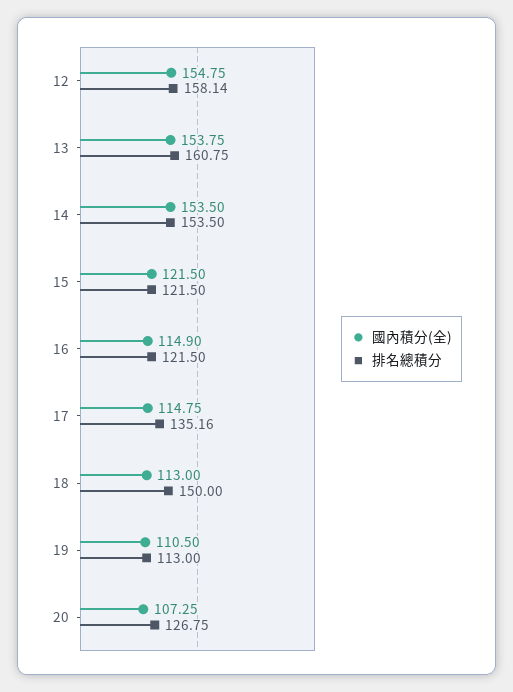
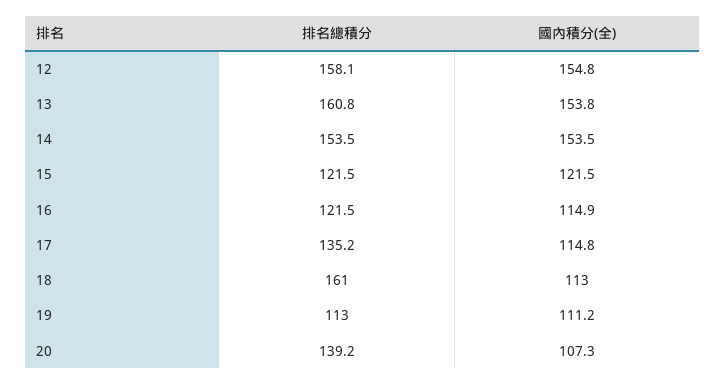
  {
    "國內積分(全)": {
      "12": 154.75,
      "13": 153.75,
      "14": 153.5,
      "15": 121.5,
      "16": 114.9,
      "17": 114.75,
      "18": 113,
-     "19": 110.5,
+     "19": 111.2,
      "20": 107.25
    },
    "排名總積分": {
      "12": 158.14,
      "13": 160.75,
      "14": 153.5,
      "15": 121.5,
      "16": 121.5,
      "17": 135.16,
-     "18": 150,
+     "18": 161,
      "19": 113,
-     "20": 126.75
+     "20": 139.2
    }
  }

